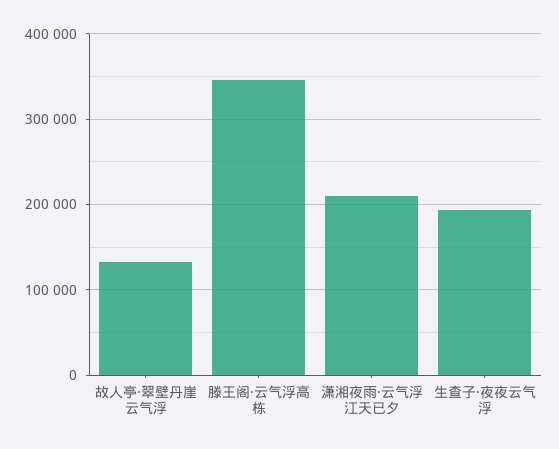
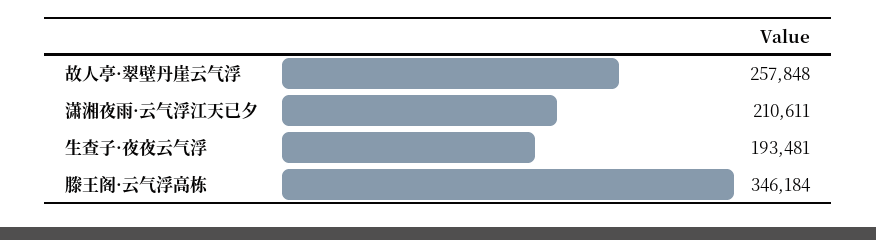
  {
-   "故人亭·翠壁丹崖云气浮": 130000,
+   "故人亭·翠壁丹崖云气浮": 257848,
    "滕王阁·云气浮高栋": 346184,
    "潇湘夜雨·云气浮江天已夕": 210611,
    "生查子·夜夜云气浮": 193481
  }

